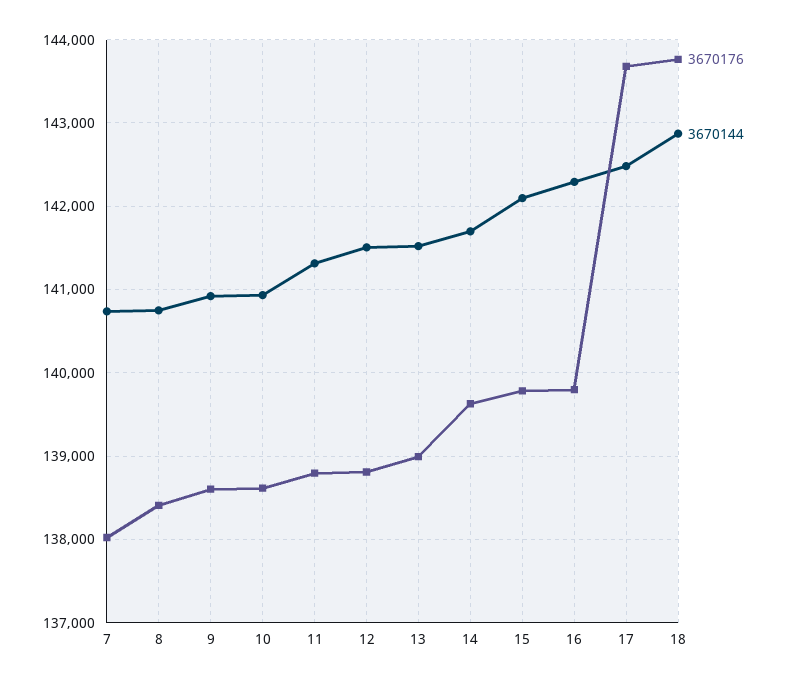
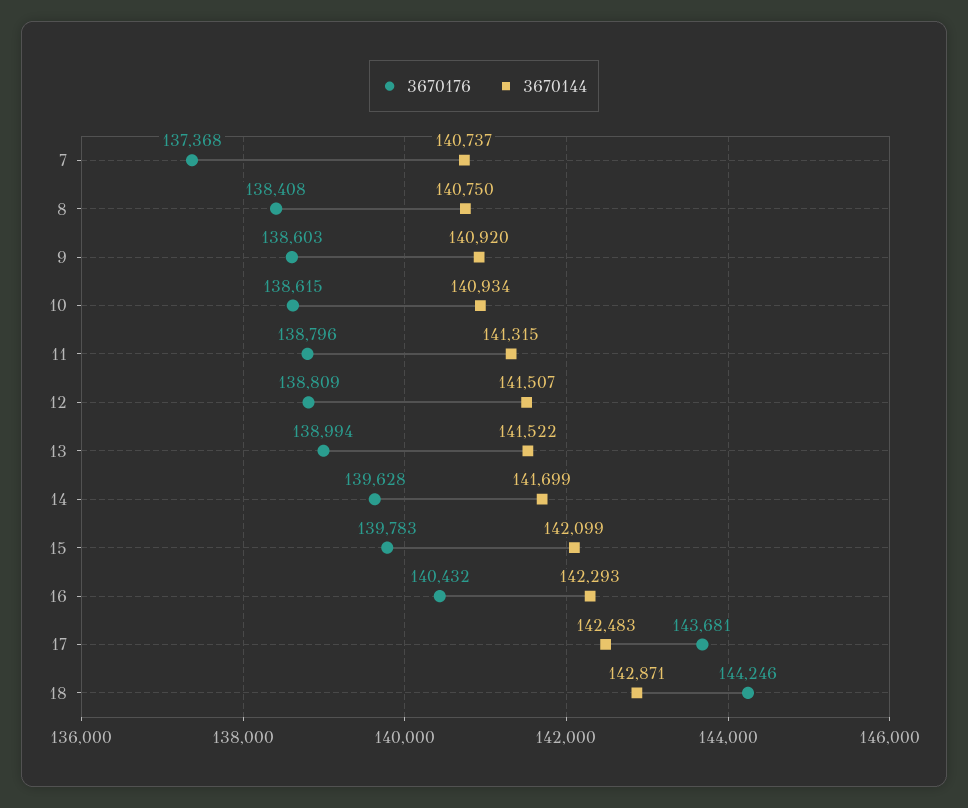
  {
    "3670176": {
-     "7": 138000,
+     "7": 137368,
      "8": 138408,
      "9": 138603,
      "10": 138615,
      "11": 138796,
      "12": 138809,
      "13": 138994,
      "14": 139628,
      "15": 139783,
-     "16": 139800,
+     "16": 140432,
      "17": 143681,
-     "18": 143800
+     "18": 144246
    },
    "3670144": {
      "7": 140737,
      "8": 140750,
      "9": 140920,
      "10": 140934,
      "11": 141315,
      "12": 141507,
      "13": 141522,
      "14": 141699,
      "15": 142099,
      "16": 142293,
      "17": 142483,
      "18": 142871
    }
  }

